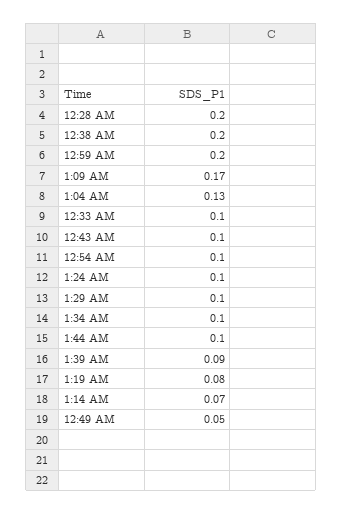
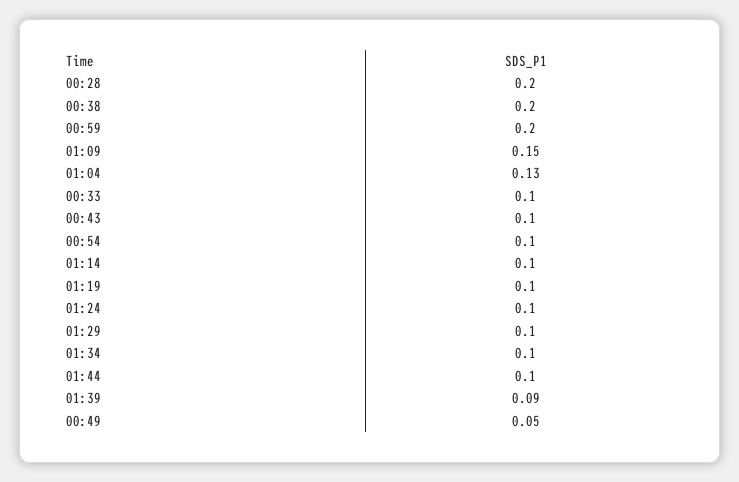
  {
    "12:28 AM": 0.2,
    "12:38 AM": 0.2,
    "12:59 AM": 0.2,
-   "1:09 AM": 0.17,
+   "1:09 AM": 0.15,
    "1:04 AM": 0.13,
    "12:33 AM": 0.1,
    "12:43 AM": 0.1,
    "12:54 AM": 0.1,
    "1:24 AM": 0.1,
    "1:29 AM": 0.1,
    "1:34 AM": 0.1,
    "1:44 AM": 0.1,
    "1:39 AM": 0.09,
-   "1:19 AM": 0.08,
+   "1:19 AM": 0.1,
-   "1:14 AM": 0.07,
+   "1:14 AM": 0.1,
    "12:49 AM": 0.05
  }

